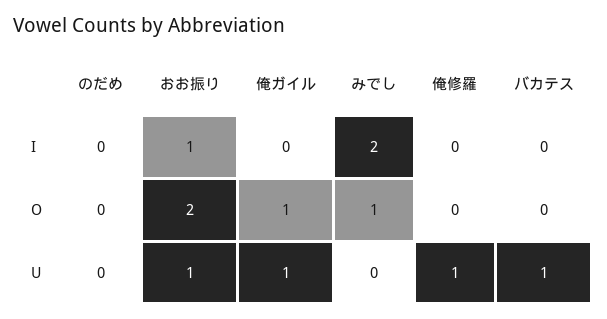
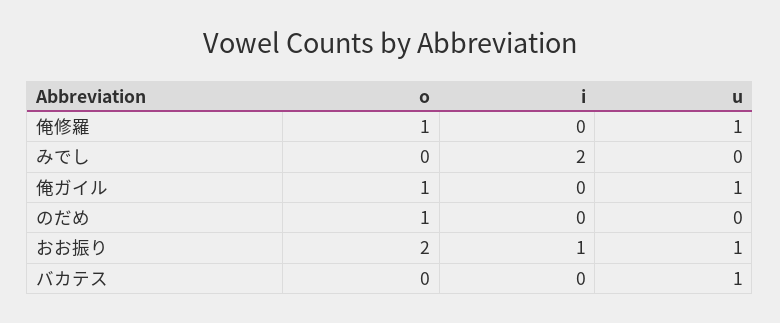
  {
    "のだめ": {
      "I": 0,
-     "O": 0,
+     "O": 1,
      "U": 0
    },
    "おお振り": {
      "I": 1,
      "O": 2,
      "U": 1
    },
    "俺ガイル": {
      "I": 0,
      "O": 1,
      "U": 1
    },
    "みでし": {
      "I": 2,
-     "O": 1,
+     "O": 0,
      "U": 0
    },
    "俺修羅": {
      "I": 0,
-     "O": 0,
+     "O": 1,
      "U": 1
    },
    "バカテス": {
      "I": 0,
      "O": 0,
      "U": 1
    }
  }

